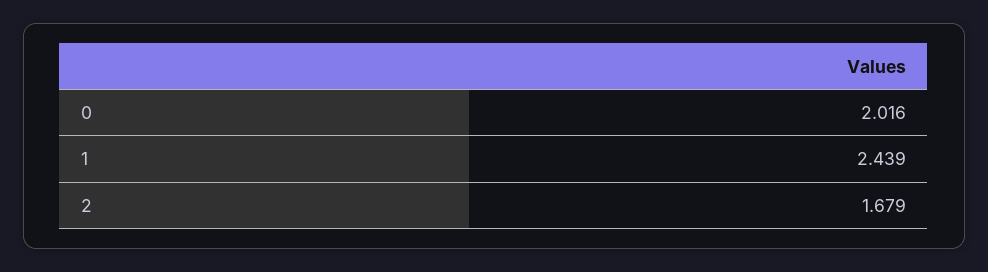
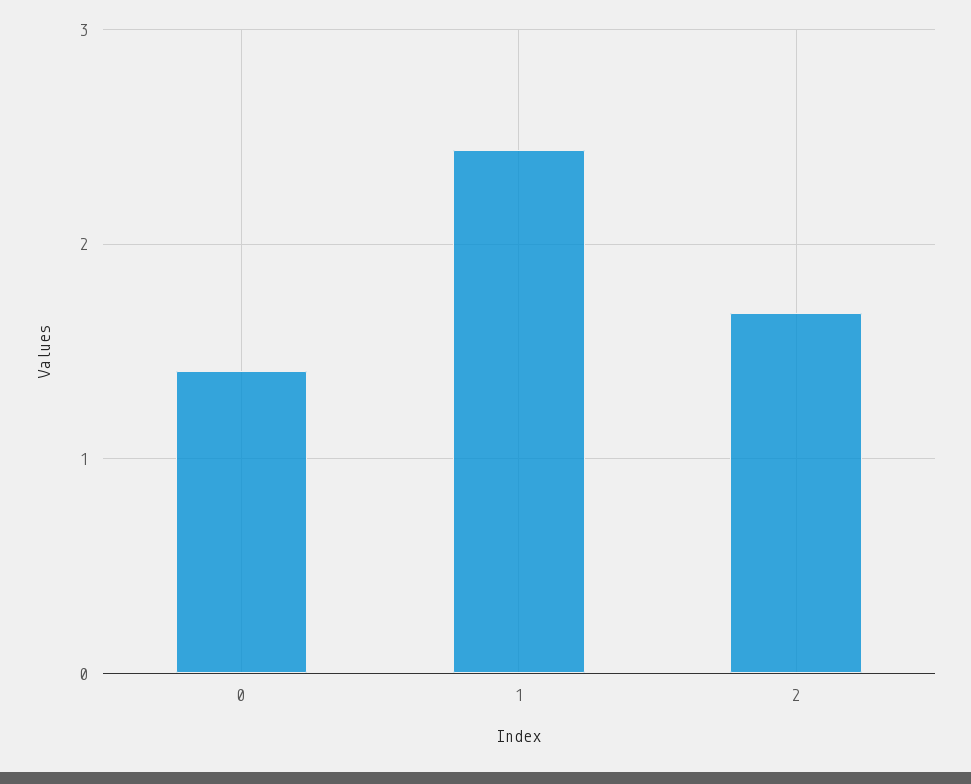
  {
-   "0": 2.016,
+   "0": 1.4,
    "1": 2.439,
    "2": 1.679
  }

